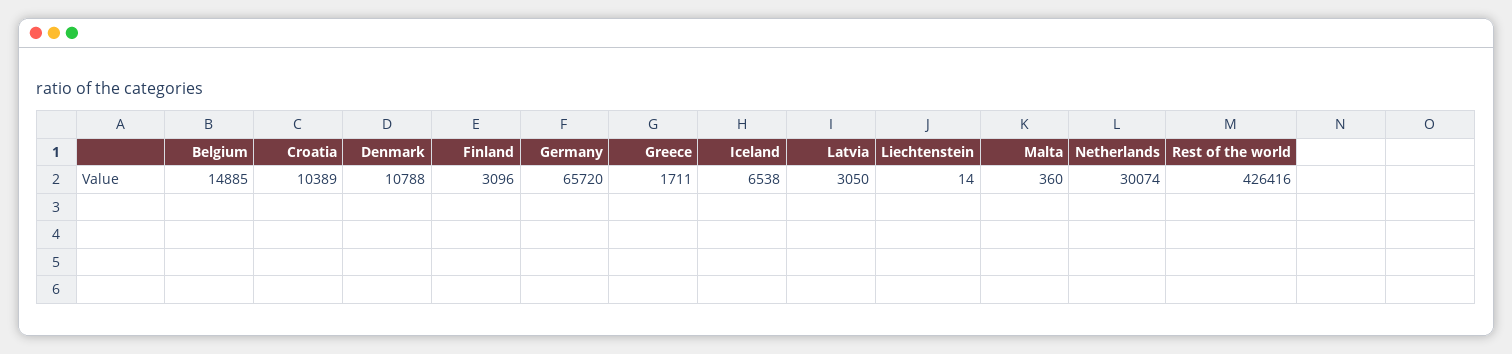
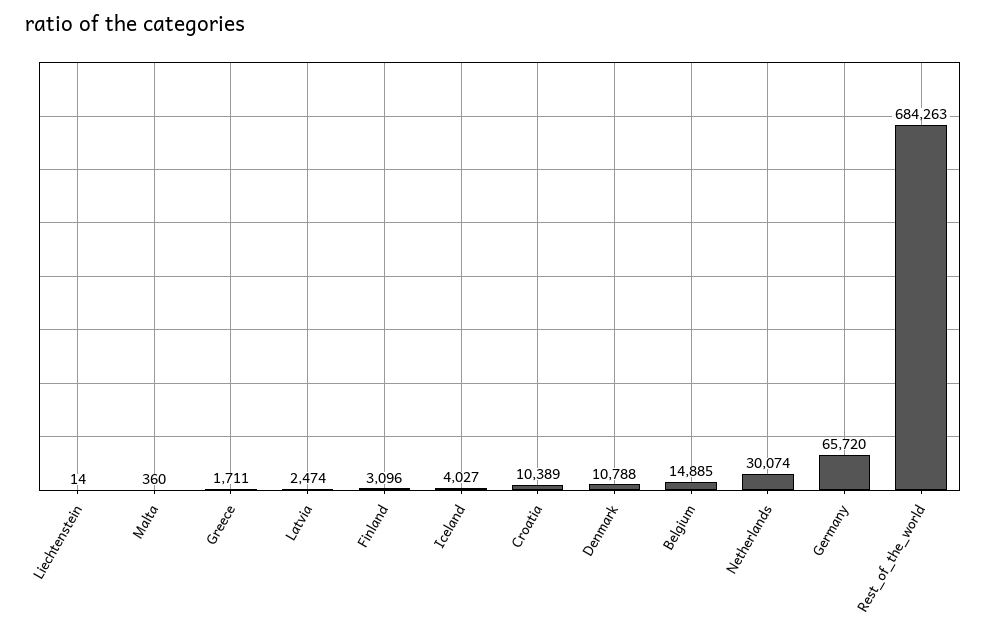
  {
    "Belgium": 14885,
    "Croatia": 10389,
    "Denmark": 10788,
    "Finland": 3096,
    "Germany": 65720,
    "Greece": 1711,
-   "Iceland": 6538,
+   "Iceland": 4027,
-   "Latvia": 3050,
+   "Latvia": 2474,
    "Liechtenstein": 14,
    "Malta": 360,
    "Netherlands": 30074,
-   "Rest of the world": 426416
+   "Rest of the world": 684263
  }

